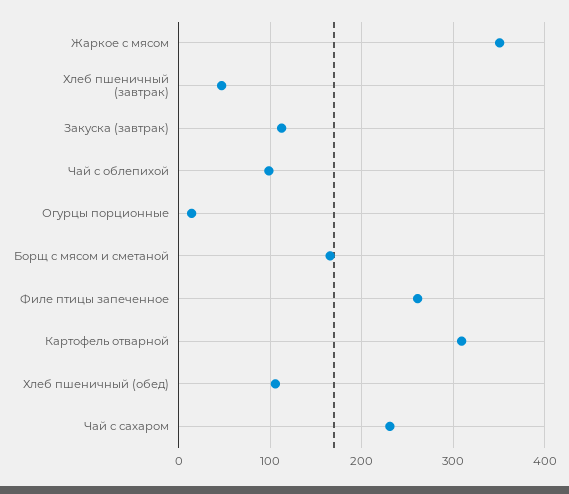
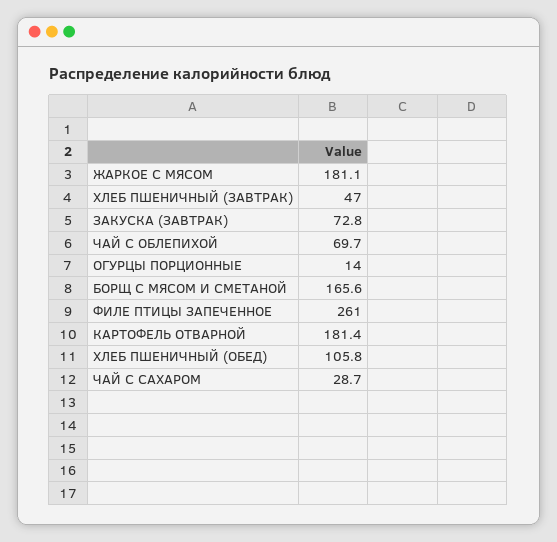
  {
-   "Жаркое с мясом": 350,
+   "Жаркое с мясом": 181.1,
    "Хлеб пшеничный (завтрак)": 47,
-   "Закуска (завтрак)": 110,
+   "Закуска (завтрак)": 72.8,
-   "Чай с облепихой": 100,
+   "Чай с облепихой": 69.7,
    "Огурцы порционные": 14,
    "Борщ с мясом и сметаной": 165.6,
    "Филе птицы запеченное": 261,
-   "Картофель отварной": 310,
+   "Картофель отварной": 181.4,
    "Хлеб пшеничный (обед)": 105.8,
-   "Чай с сахаром": 230
+   "Чай с сахаром": 28.7
  }

